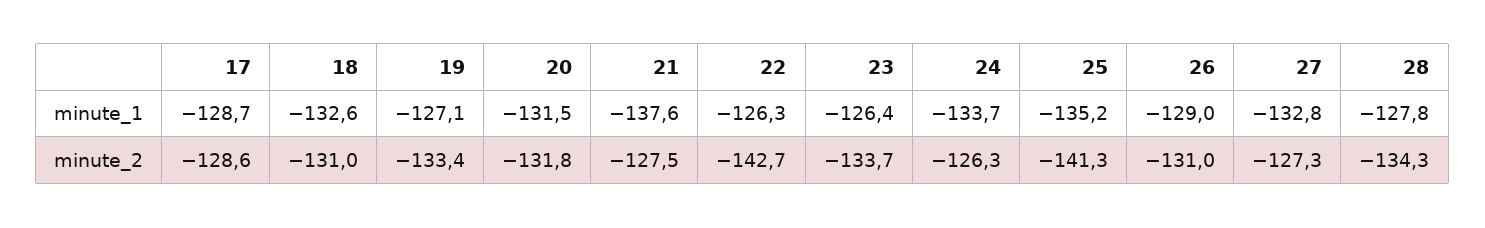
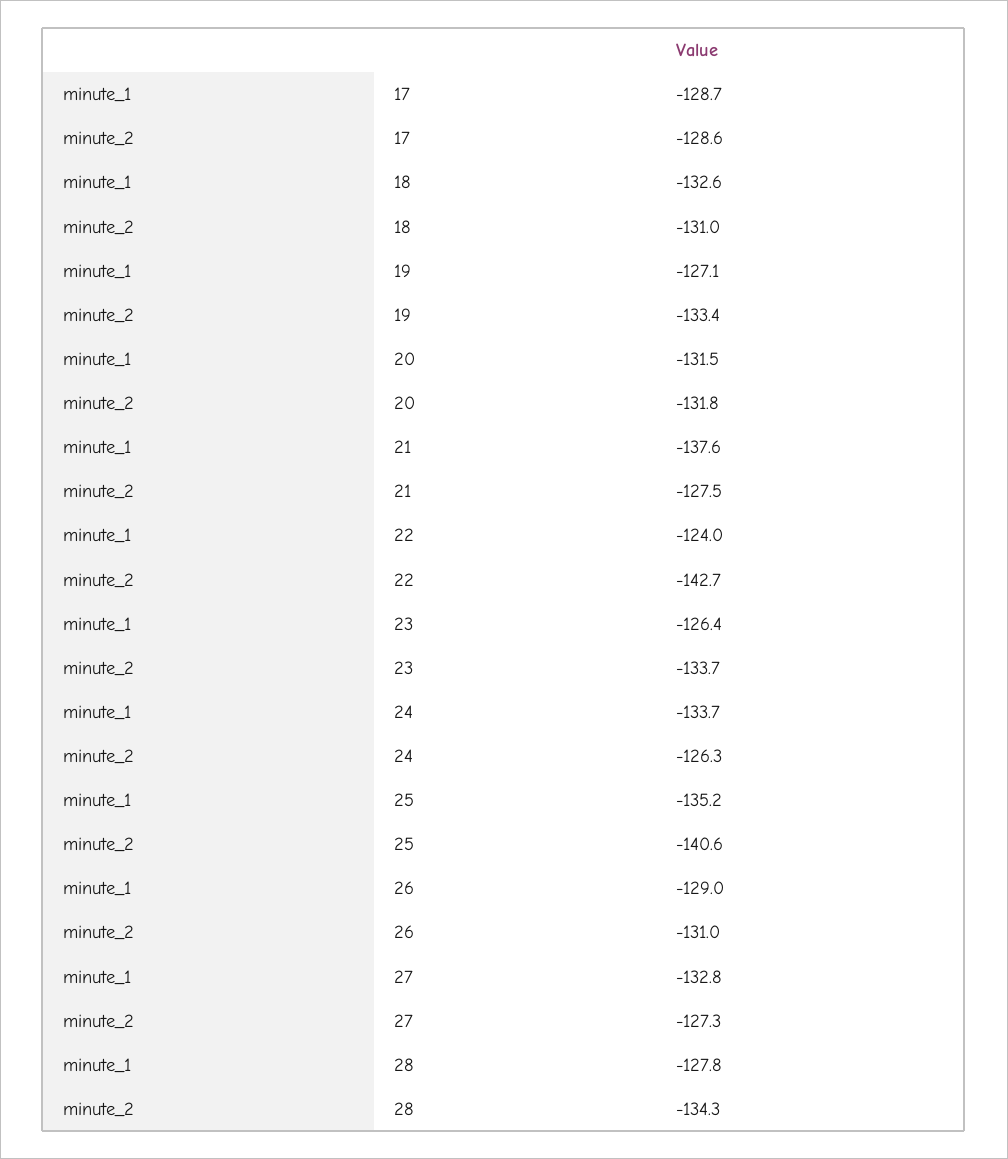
  {
    "17": {
      "minute_1": -128.7,
      "minute_2": -128.6
    },
    "18": {
      "minute_1": -132.6,
      "minute_2": -131
    },
    "19": {
      "minute_1": -127.1,
      "minute_2": -133.4
    },
    "20": {
      "minute_1": -131.5,
      "minute_2": -131.8
    },
    "21": {
      "minute_1": -137.6,
      "minute_2": -127.5
    },
    "22": {
-     "minute_1": -126.3,
+     "minute_1": -124,
      "minute_2": -142.7
    },
    "23": {
      "minute_1": -126.4,
      "minute_2": -133.7
    },
    "24": {
      "minute_1": -133.7,
      "minute_2": -126.3
    },
    "25": {
      "minute_1": -135.2,
-     "minute_2": -141.3
+     "minute_2": -140.6
    },
    "26": {
      "minute_1": -129,
      "minute_2": -131
    },
    "27": {
      "minute_1": -132.8,
      "minute_2": -127.3
    },
    "28": {
      "minute_1": -127.8,
      "minute_2": -134.3
    }
  }

